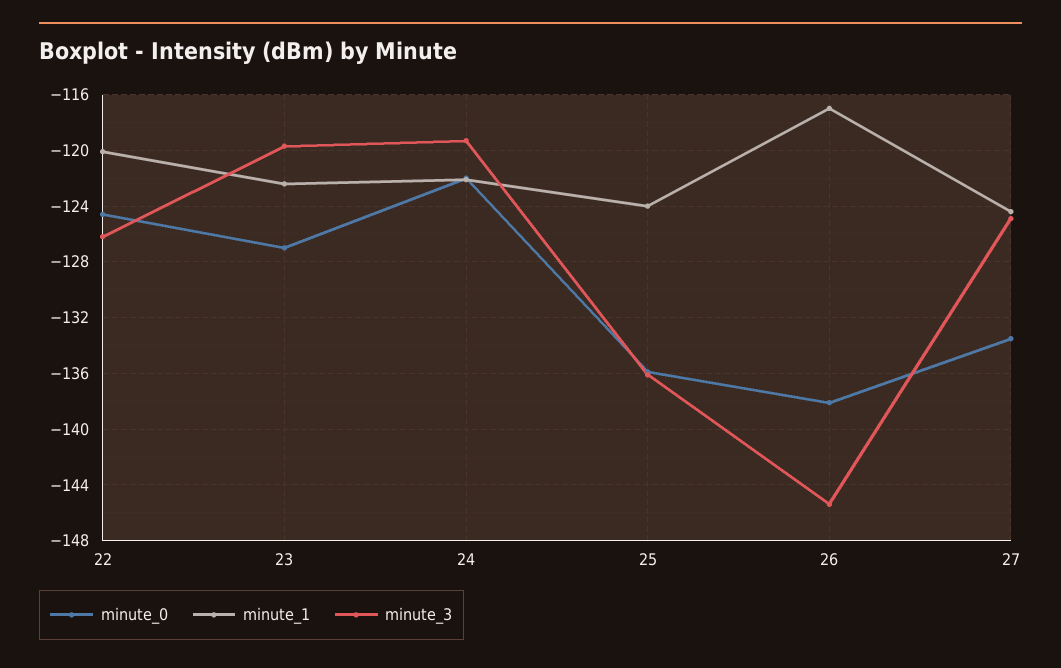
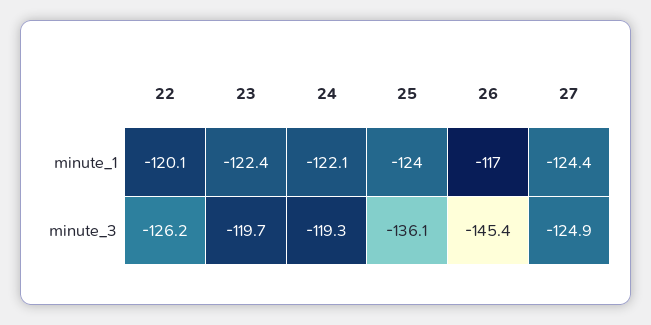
  {
-   "minute_0": {
-     "22": -124.5,
-     "23": -127,
-     "24": -122,
-     "25": -136,
-     "26": -138,
-     "27": -133.5
-   },
    "minute_1": {
      "22": -120.1,
      "23": -122.4,
      "24": -122.1,
      "25": -124,
      "26": -117,
      "27": -124.4
    },
    "minute_3": {
      "22": -126.2,
      "23": -119.7,
      "24": -119.3,
      "25": -136.1,
      "26": -145.4,
      "27": -124.9
    }
  }

